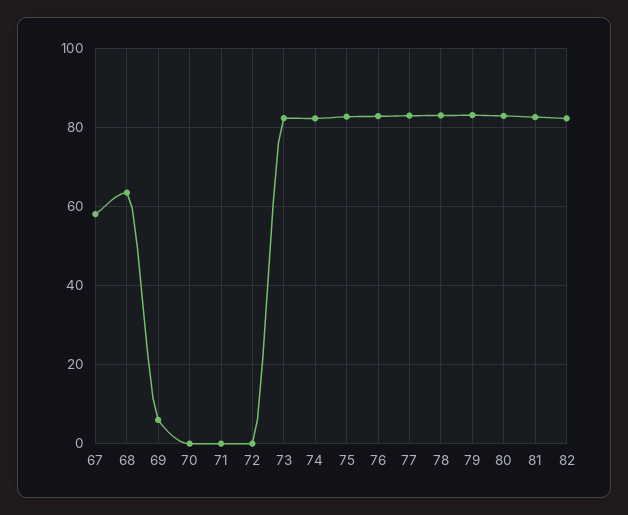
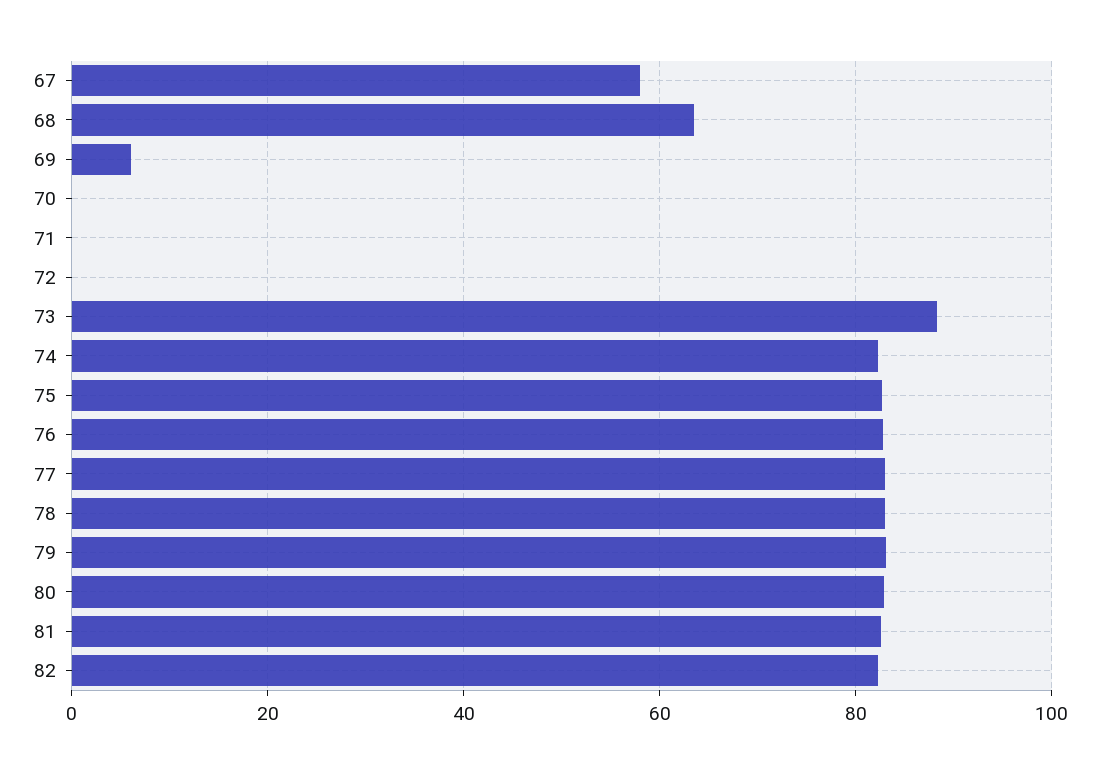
  {
    "67": 58,
    "68": 64,
    "69": 6,
    "70": 0,
    "71": 0,
    "72": 0,
-   "73": 82,
+   "73": 88,
    "74": 82,
    "75": 82,
    "76": 82,
    "77": 82,
    "78": 82,
    "79": 84,
    "80": 82,
    "81": 82,
    "82": 82
  }

